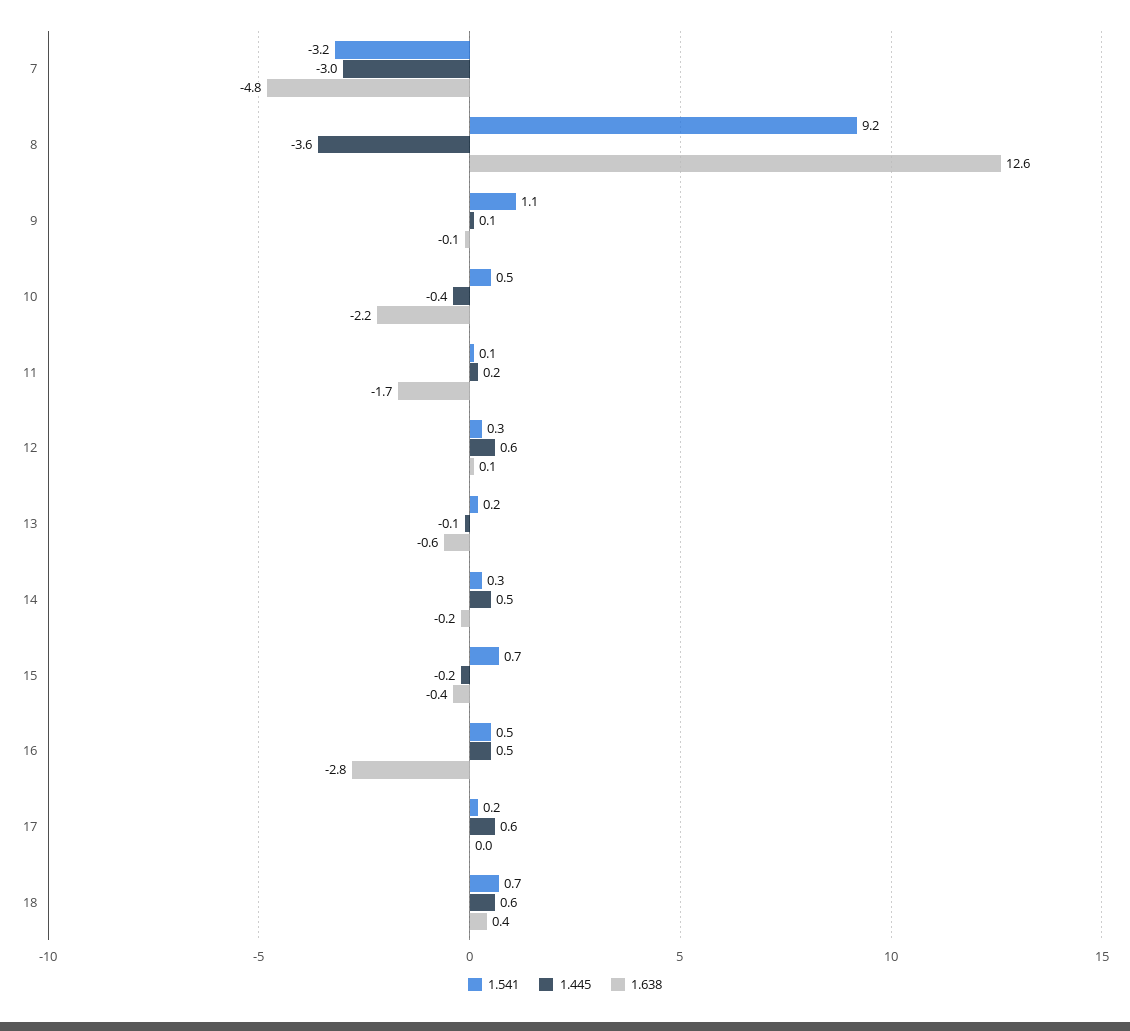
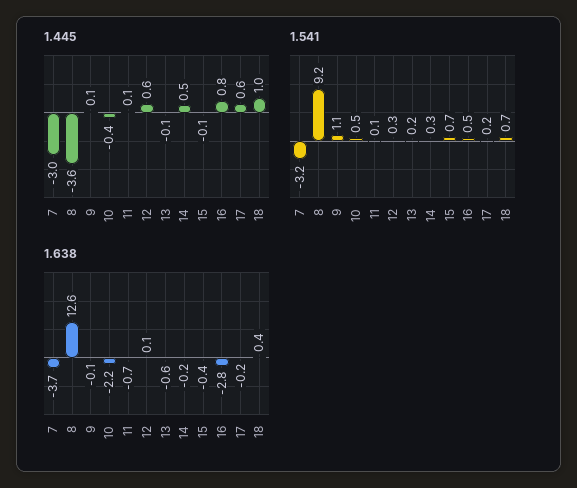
  {
    "1.541": {
      "7": -3.2,
      "8": 9.2,
      "9": 1.1,
      "10": 0.5,
      "11": 0.1,
      "12": 0.3,
      "13": 0.2,
      "14": 0.3,
      "15": 0.7,
      "16": 0.5,
      "17": 0.2,
      "18": 0.7
    },
    "1.445": {
      "7": -3,
      "8": -3.6,
      "9": 0.1,
      "10": -0.4,
-     "11": 0.2,
+     "11": 0.1,
      "12": 0.6,
      "13": -0.1,
      "14": 0.5,
-     "15": -0.2,
+     "15": -0.1,
-     "16": 0.5,
+     "16": 0.8,
      "17": 0.6,
-     "18": 0.6
+     "18": 1
    },
    "1.638": {
-     "7": -4.8,
+     "7": -3.7,
      "8": 12.6,
      "9": -0.1,
      "10": -2.2,
-     "11": -1.7,
+     "11": -0.7,
      "12": 0.1,
      "13": -0.6,
      "14": -0.2,
      "15": -0.4,
      "16": -2.8,
-     "17": 0,
+     "17": -0.2,
      "18": 0.4
    }
  }

